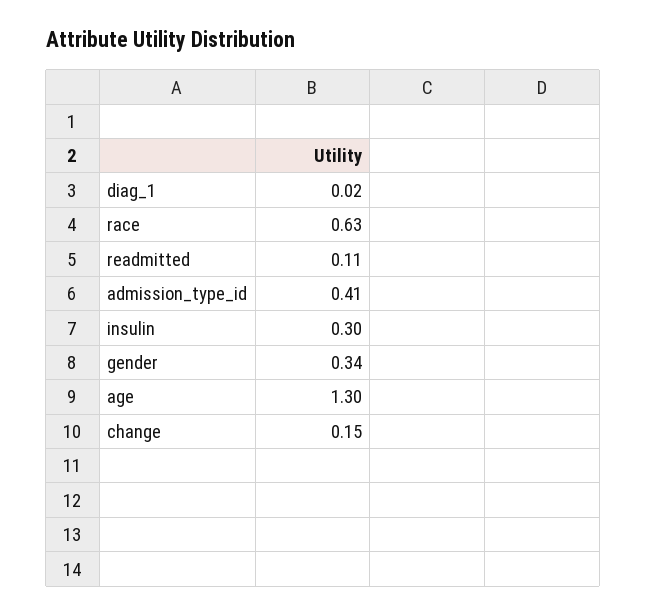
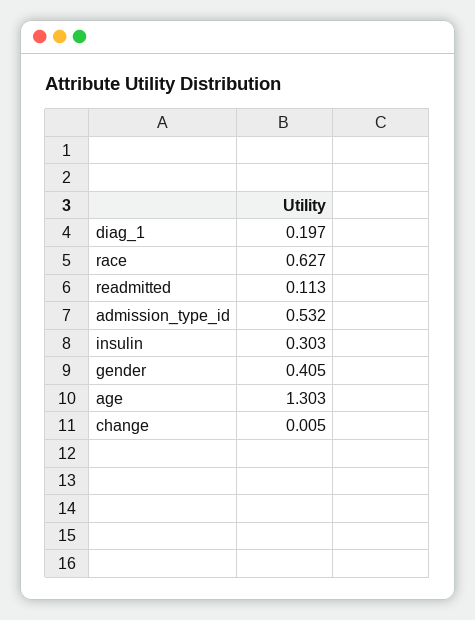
  {
-   "diag_1": 0.02,
+   "diag_1": 0.197,
    "race": 0.627,
    "readmitted": 0.113,
-   "admission_type_id": 0.41,
+   "admission_type_id": 0.532,
    "insulin": 0.303,
-   "gender": 0.34,
+   "gender": 0.405,
    "age": 1.303,
-   "change": 0.15
+   "change": 0.005
  }

